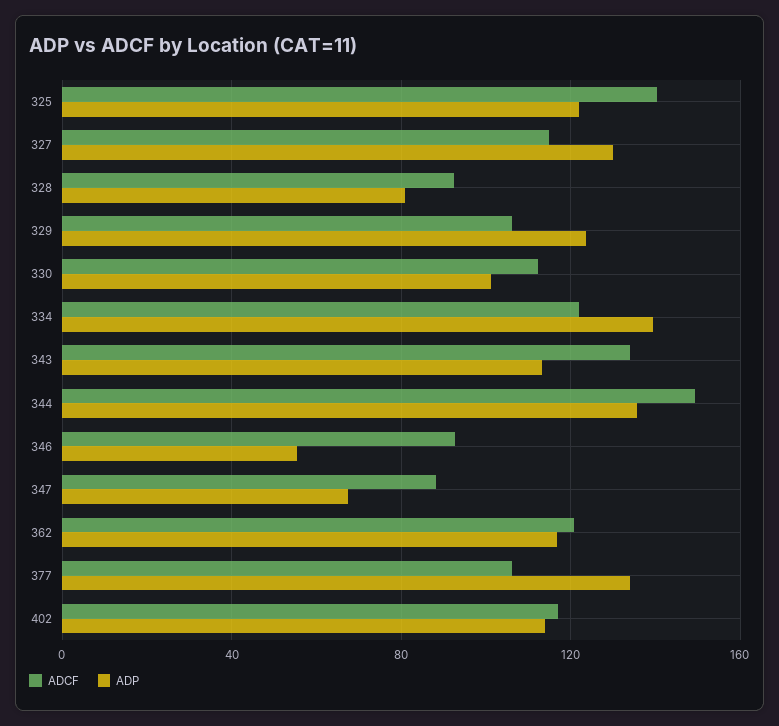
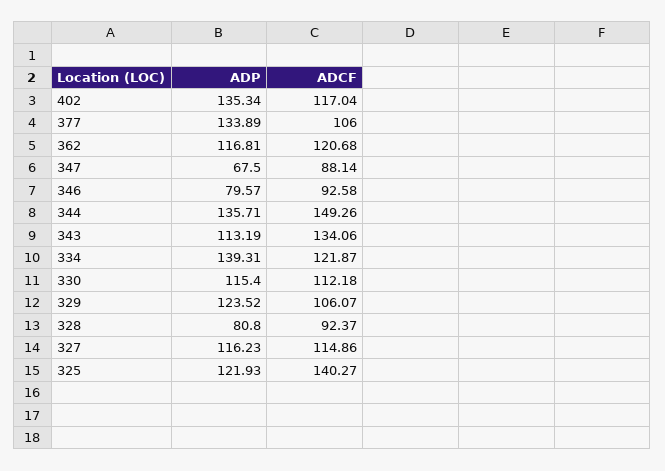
  {
    "ADCF": {
      "325": 140.27,
      "327": 114.86,
      "328": 92.37,
      "329": 106.07,
      "330": 112.18,
      "334": 121.87,
      "343": 134.06,
      "344": 149.26,
      "346": 92.58,
      "347": 88.14,
      "362": 120.68,
      "377": 106,
      "402": 117.04
    },
    "ADP": {
      "325": 121.93,
-     "327": 130,
+     "327": 116.23,
      "328": 80.8,
      "329": 123.52,
-     "330": 100,
+     "330": 115.4,
      "334": 139.31,
      "343": 113.19,
      "344": 135.71,
-     "346": 55,
+     "346": 79.57,
      "347": 67.5,
      "362": 116.81,
      "377": 133.89,
-     "402": 115
+     "402": 135.34
    }
  }

